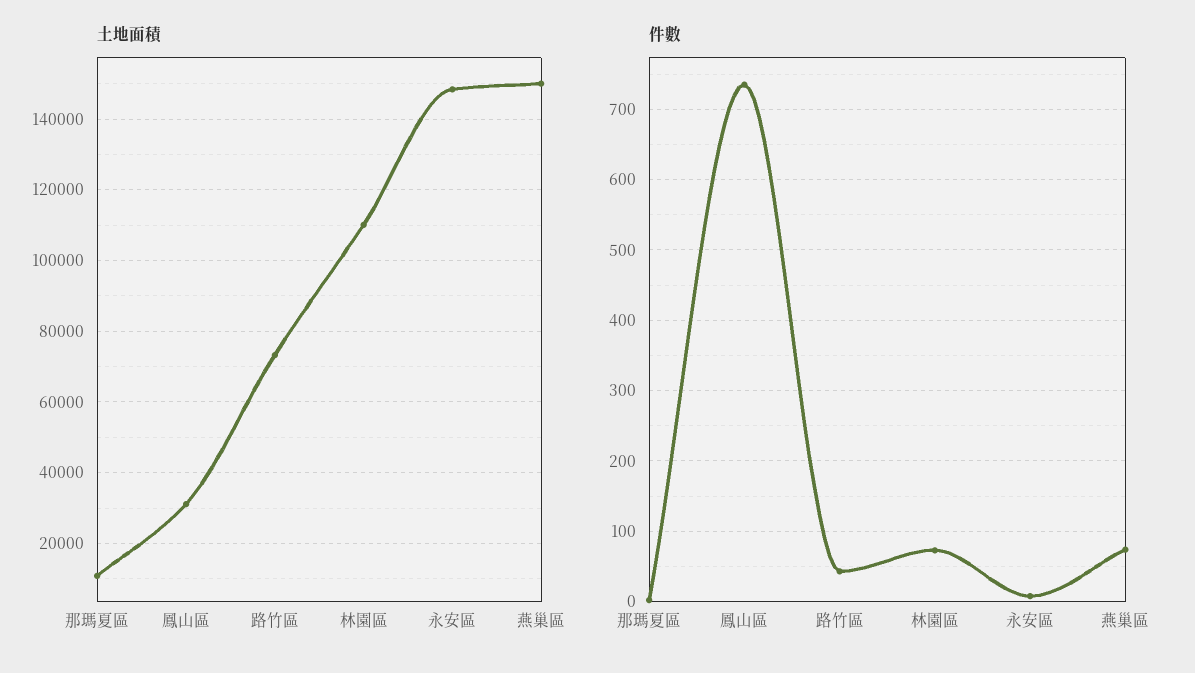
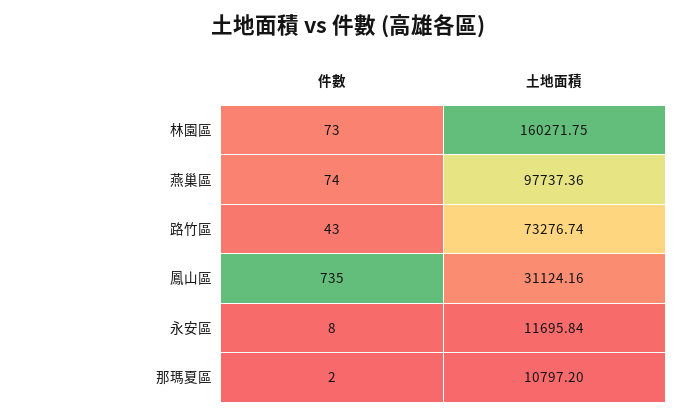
  {
    "土地面積": {
      "那瑪夏區": 10797.2,
      "鳳山區": 31124.16,
      "路竹區": 73276.74,
-     "林園區": 110000,
+     "林園區": 160271.75,
-     "永安區": 148000,
+     "永安區": 11695.84,
-     "燕巢區": 150000
+     "燕巢區": 97737.36
    },
    "件數": {
      "那瑪夏區": 2,
      "鳳山區": 735,
      "路竹區": 43,
      "林園區": 73,
      "永安區": 8,
      "燕巢區": 74
    }
  }

